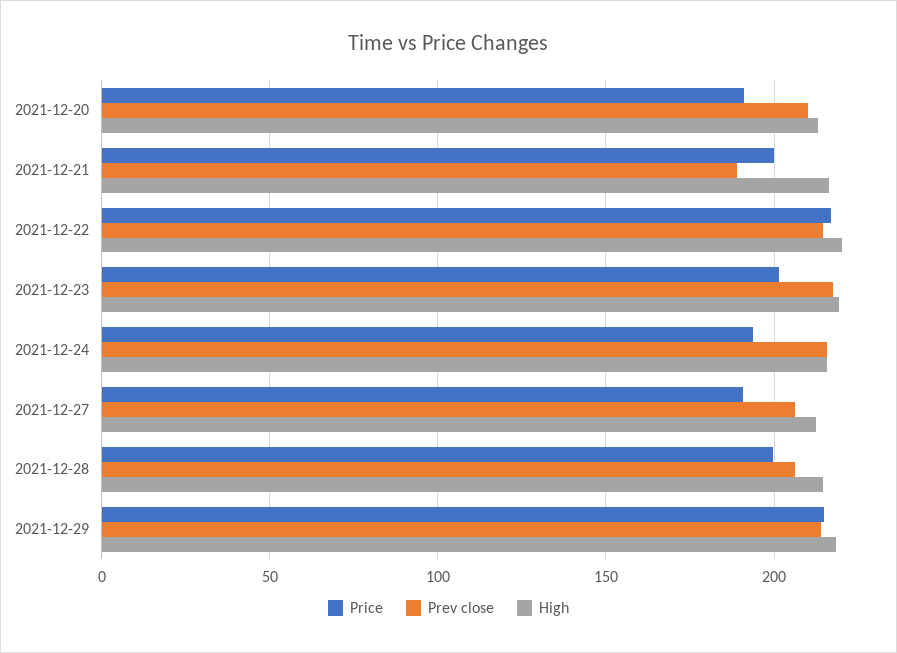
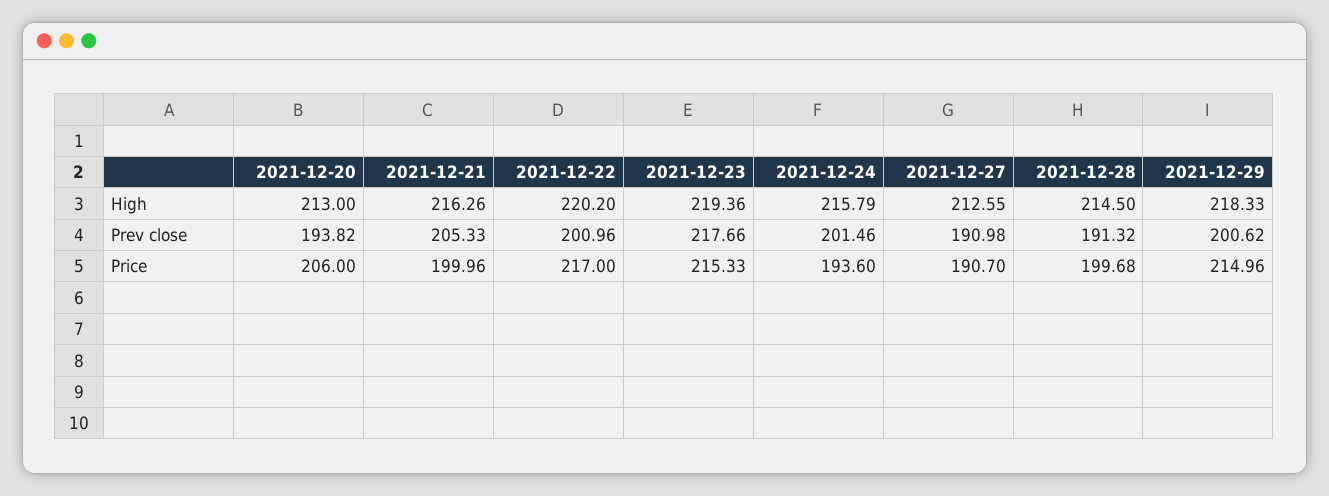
  {
    "Price": {
-     "2021-12-20": 190,
+     "2021-12-20": 206,
      "2021-12-21": 199.96,
      "2021-12-22": 217,
-     "2021-12-23": 200,
+     "2021-12-23": 215.33,
      "2021-12-24": 193.6,
      "2021-12-27": 190.7,
      "2021-12-28": 199.68,
      "2021-12-29": 214.96
    },
    "Prev close": {
-     "2021-12-20": 210,
+     "2021-12-20": 193.82,
-     "2021-12-21": 190,
+     "2021-12-21": 205.33,
-     "2021-12-22": 215,
+     "2021-12-22": 200.96,
      "2021-12-23": 217.66,
-     "2021-12-24": 215,
+     "2021-12-24": 201.46,
-     "2021-12-27": 205,
+     "2021-12-27": 190.98,
-     "2021-12-28": 205,
+     "2021-12-28": 191.32,
-     "2021-12-29": 215
+     "2021-12-29": 200.62
    },
    "High": {
      "2021-12-20": 213,
      "2021-12-21": 216.26,
      "2021-12-22": 220.2,
      "2021-12-23": 219.36,
      "2021-12-24": 215.79,
      "2021-12-27": 212.55,
      "2021-12-28": 214.5,
      "2021-12-29": 218.33
    }
  }

